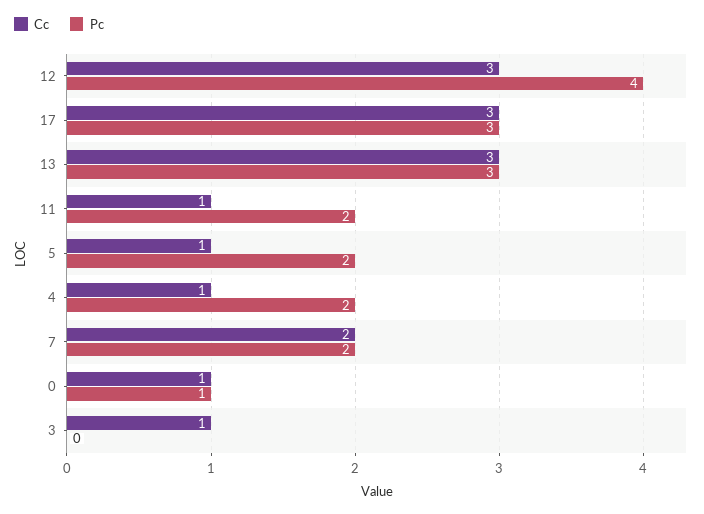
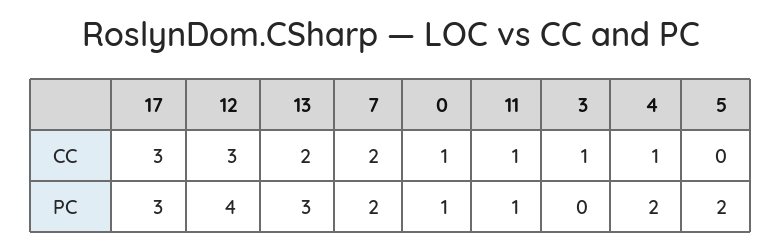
  {
    "Cc": {
      "12": 3,
      "17": 3,
-     "13": 3,
+     "13": 2,
      "11": 1,
-     "5": 1,
+     "5": 0,
      "4": 1,
      "7": 2,
      "0": 1,
      "3": 1
    },
    "Pc": {
      "12": 4,
      "17": 3,
      "13": 3,
-     "11": 2,
+     "11": 1,
      "5": 2,
      "4": 2,
      "7": 2,
      "0": 1,
      "3": 0
    }
  }

